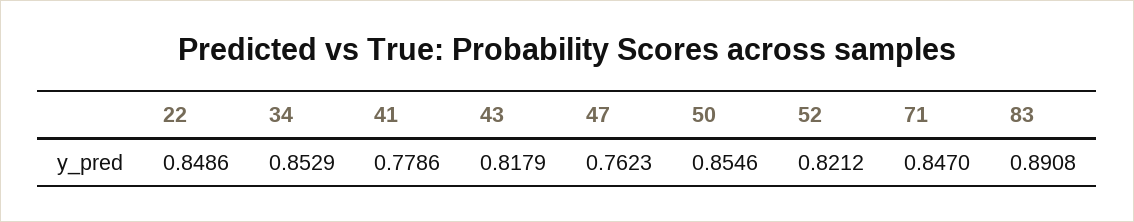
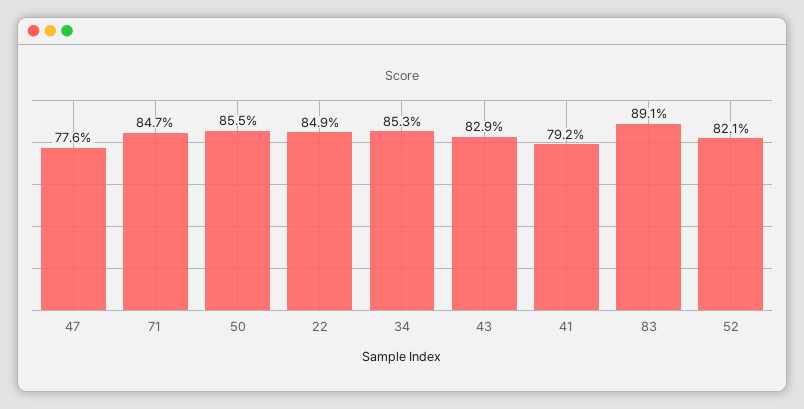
  {
    "22": 0.8486,
    "34": 0.8529,
-   "41": 0.7786,
+   "41": 0.792,
-   "43": 0.8179,
+   "43": 0.829,
-   "47": 0.7623,
+   "47": 0.776,
    "50": 0.8546,
    "52": 0.8212,
    "71": 0.847,
    "83": 0.8908
  }

